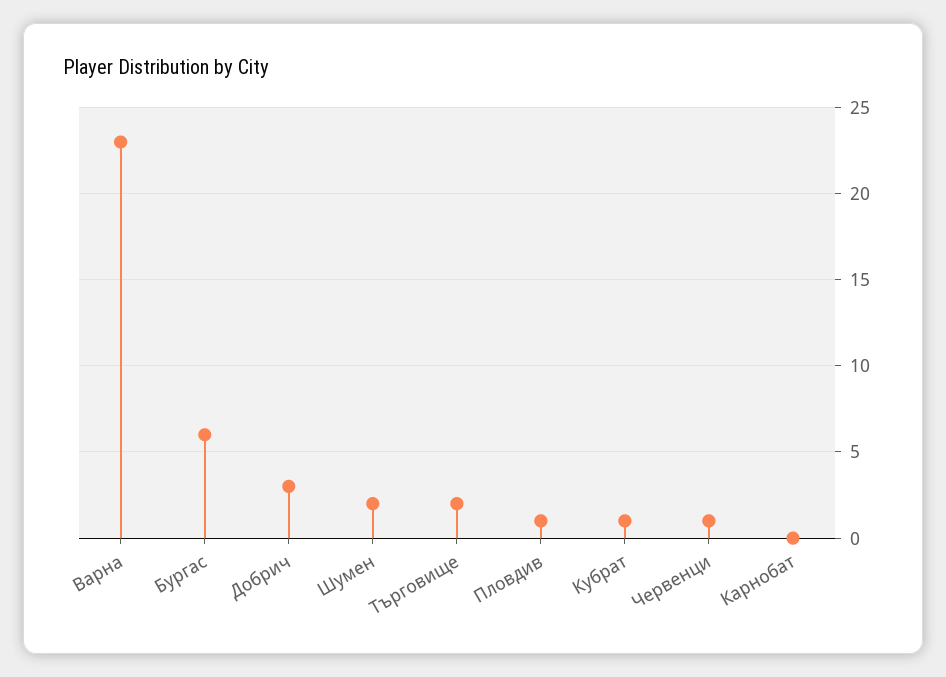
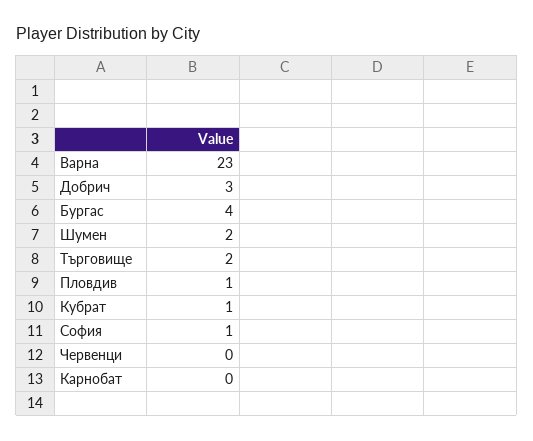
  {
    "Варна": 23,
-   "Бургас": 6,
+   "Бургас": 4,
    "Добрич": 3,
    "Шумен": 2,
    "Търговище": 2,
    "Пловдив": 1,
    "Кубрат": 1,
-   "Червенци": 1,
+   "Червенци": 0,
-   "Карнобат": 0
+   "Карнобат": 0,
+   "София": 1
  }

